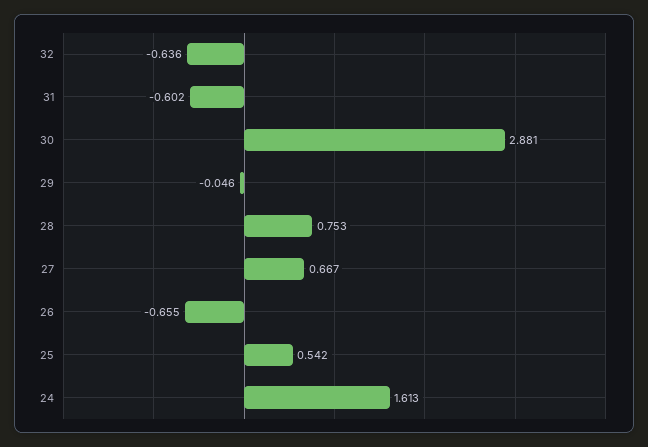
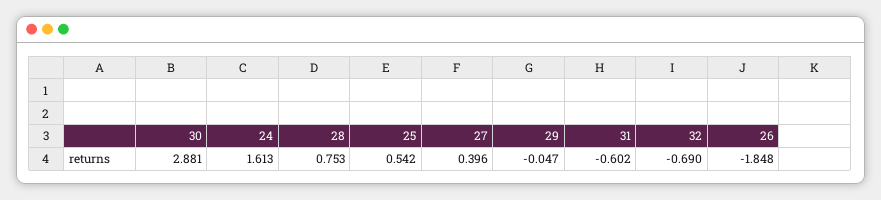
  {
-   "32": -0.636,
+   "32": -0.69,
    "31": -0.602,
    "30": 2.881,
-   "29": -0.046,
+   "29": -0.047,
    "28": 0.753,
-   "27": 0.667,
+   "27": 0.396,
-   "26": -0.655,
+   "26": -1.848,
    "25": 0.542,
    "24": 1.613
  }

